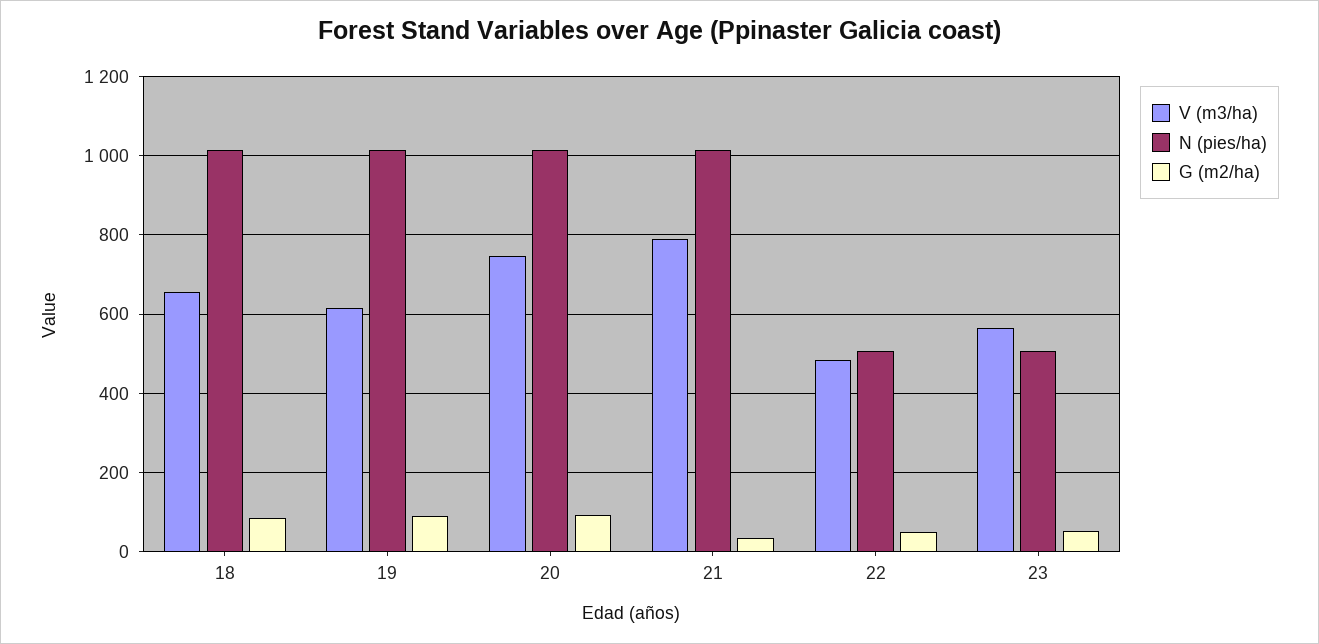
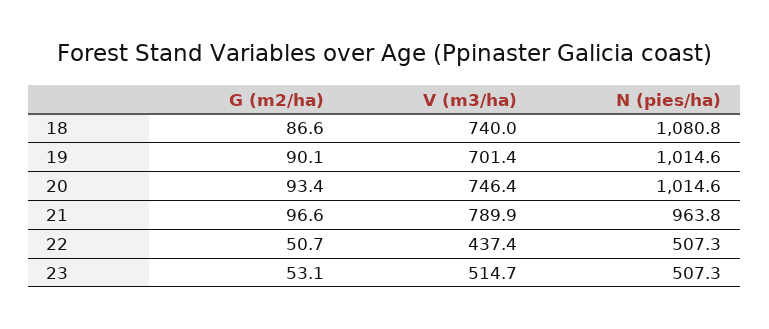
  {
    "V (m3/ha)": {
-     "18": 660,
+     "18": 740,
-     "19": 620,
+     "19": 701.4,
      "20": 746.4,
      "21": 789.9,
-     "22": 480,
+     "22": 437.4,
-     "23": 560
+     "23": 514.7
    },
    "N (pies/ha)": {
-     "18": 1020,
+     "18": 1080.8,
      "19": 1014.6,
      "20": 1014.6,
-     "21": 1020,
+     "21": 963.8,
      "22": 507.3,
      "23": 507.3
    },
    "G (m2/ha)": {
      "18": 86.6,
      "19": 90.1,
      "20": 93.4,
-     "21": 40,
+     "21": 96.6,
      "22": 50.7,
      "23": 53.1
    }
  }

